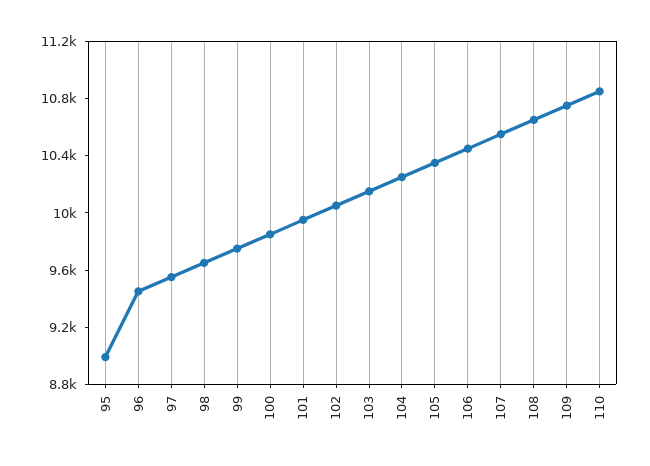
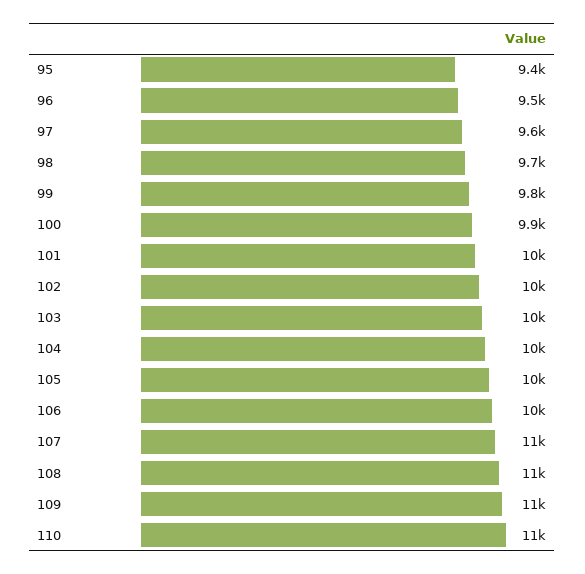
  {
-   "95": 9000,
+   "95": 9400,
    "96": 9500,
    "97": 9600,
    "98": 9700,
    "99": 9800,
    "100": 9900,
    "101": 10000,
    "102": 10000,
    "103": 10000,
    "104": 10000,
    "105": 10000,
    "106": 10000,
    "107": 11000,
    "108": 11000,
    "109": 11000,
    "110": 11000
  }

